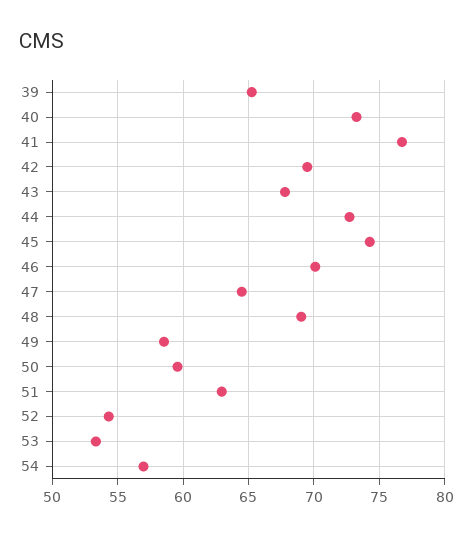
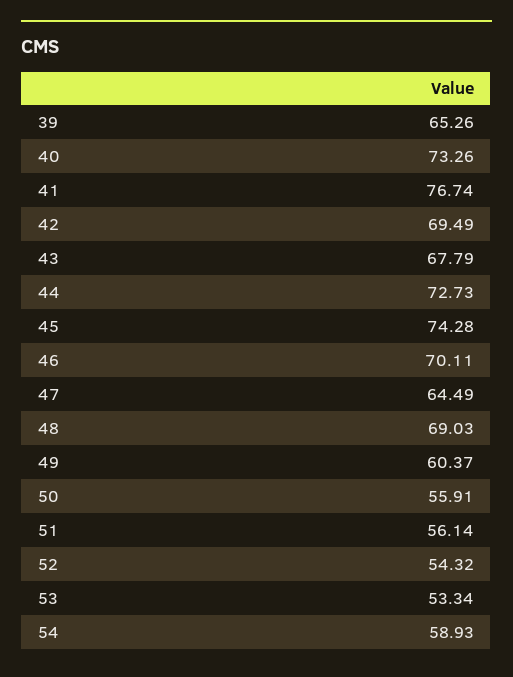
  {
    "39": 65.26,
    "40": 73.26,
    "41": 76.74,
    "42": 69.49,
    "43": 67.79,
    "44": 72.73,
    "45": 74.28,
    "46": 70.11,
    "47": 64.49,
    "48": 69.03,
-   "49": 58.5,
+   "49": 60.37,
-   "50": 59.5,
+   "50": 55.91,
-   "51": 63,
+   "51": 56.14,
    "52": 54.32,
    "53": 53.34,
-   "54": 57
+   "54": 58.93
  }

